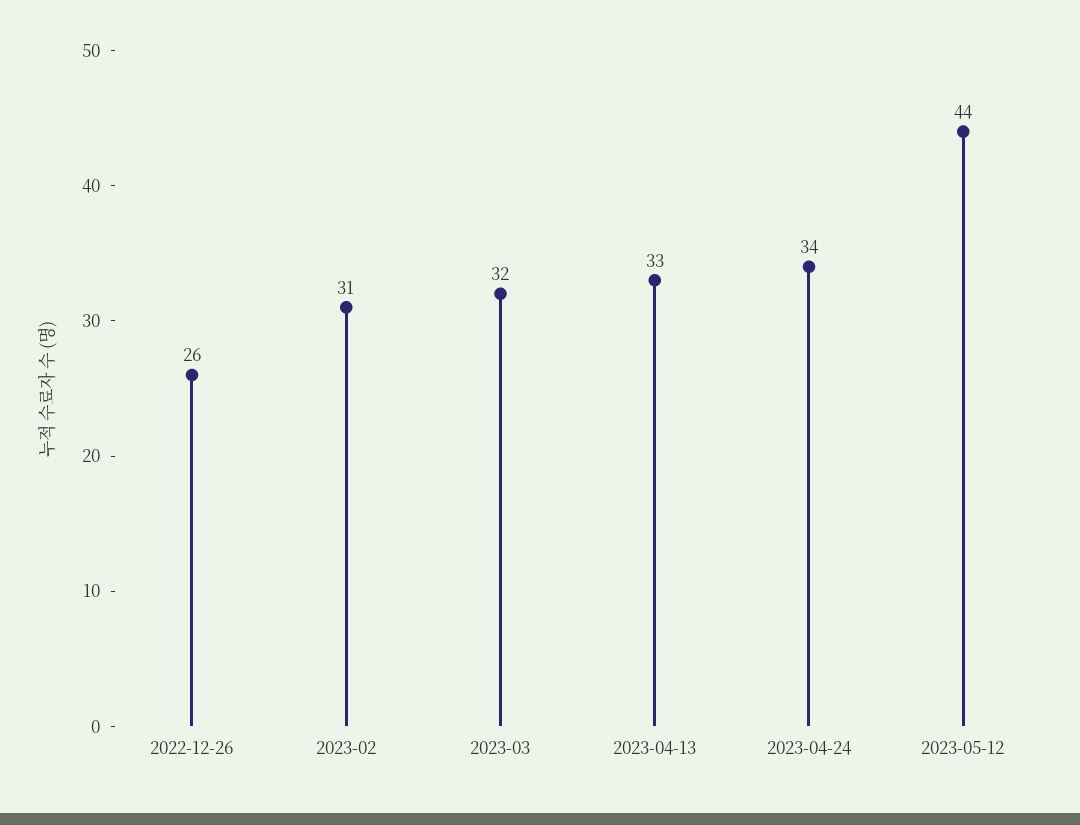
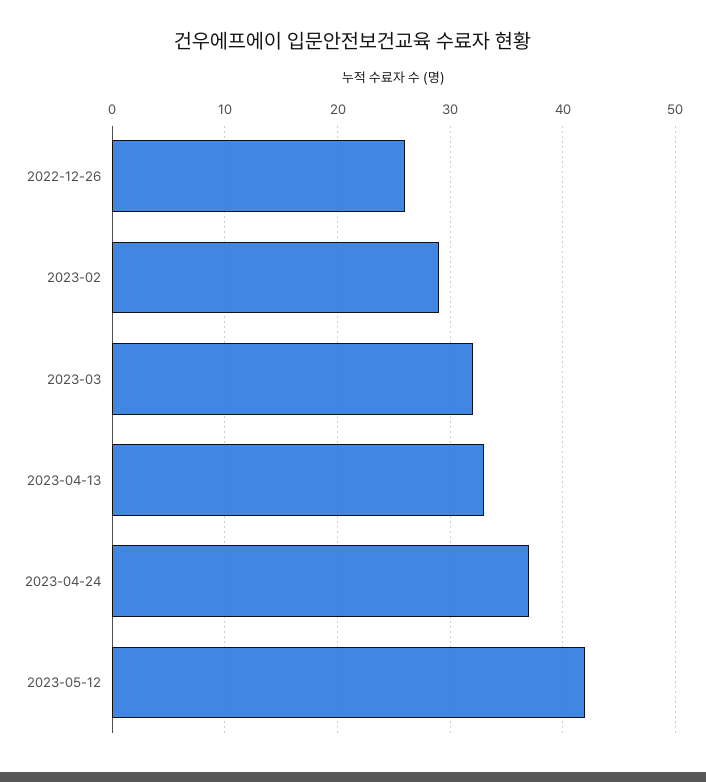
  {
    "2022-12-26": 26,
-   "2023-02": 31,
+   "2023-02": 29,
    "2023-03": 32,
    "2023-04-13": 33,
-   "2023-04-24": 34,
+   "2023-04-24": 37,
-   "2023-05-12": 44
+   "2023-05-12": 42
  }

